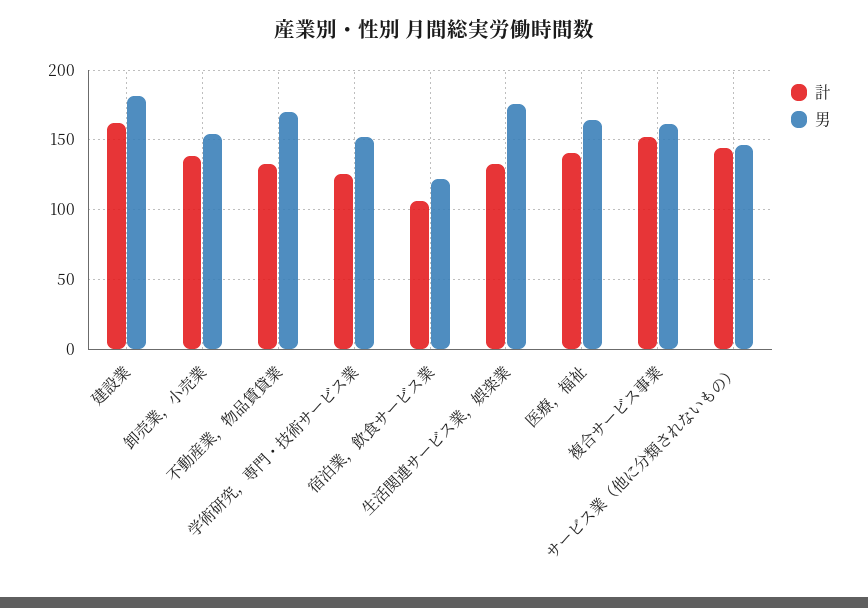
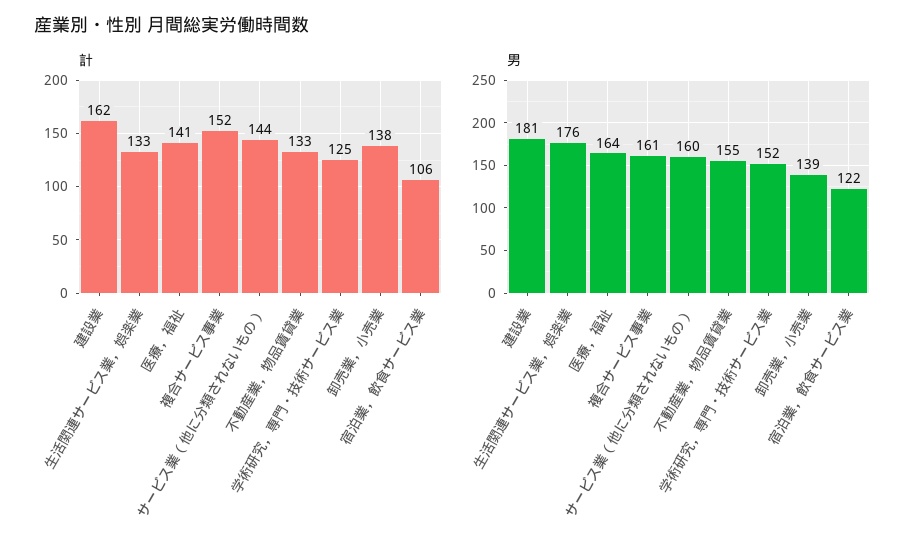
  {
    "計": {
      "建設業": 162,
      "卸売業，小売業": 138,
      "不動産業，物品賃貸業": 133,
      "学術研究，専門・技術サービス業": 125,
      "宿泊業，飲食サービス業": 106,
      "生活関連サービス業，娯楽業": 133,
      "医療，福祉": 141,
      "複合サービス事業": 152,
      "サービス業（他に分類されないもの）": 144
    },
    "男": {
      "建設業": 181,
-     "卸売業，小売業": 155,
+     "卸売業，小売業": 139,
-     "不動産業，物品賃貸業": 170,
+     "不動産業，物品賃貸業": 155,
      "学術研究，専門・技術サービス業": 152,
      "宿泊業，飲食サービス業": 122,
      "生活関連サービス業，娯楽業": 176,
      "医療，福祉": 164,
      "複合サービス事業": 161,
-     "サービス業（他に分類されないもの）": 145
+     "サービス業（他に分類されないもの）": 160
    }
  }

